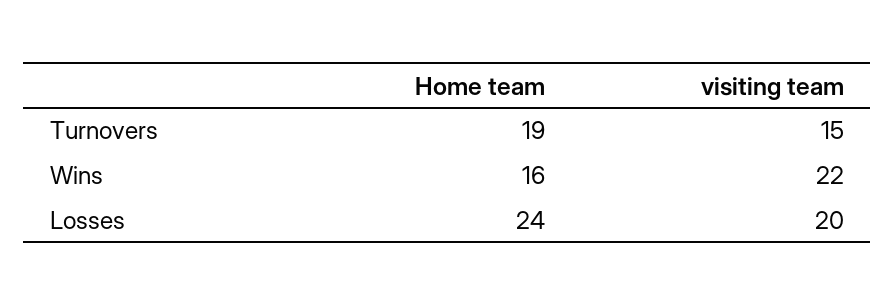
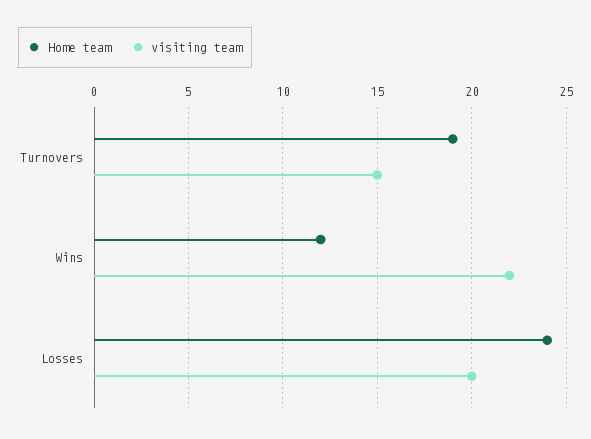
  {
    "Home team": {
      "Turnovers": 19,
-     "Wins": 16,
+     "Wins": 12,
      "Losses": 24
    },
    "visiting team": {
      "Turnovers": 15,
      "Wins": 22,
      "Losses": 20
    }
  }

